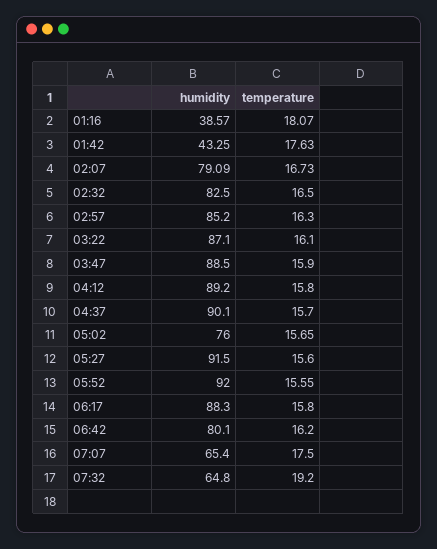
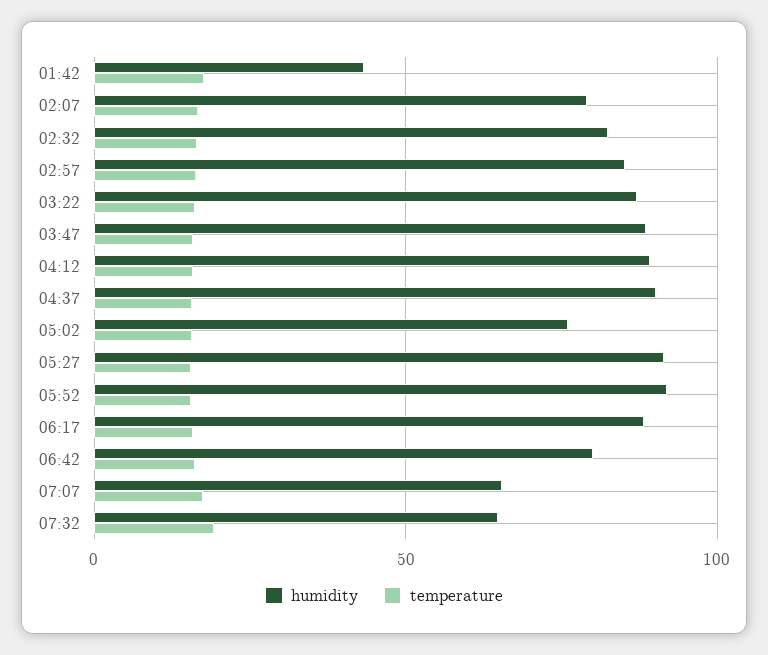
  {
    "humidity": {
-     "01:16": 38.57,
      "01:42": 43.25,
      "02:07": 79.09,
      "02:32": 82.5,
      "02:57": 85.2,
      "03:22": 87.1,
      "03:47": 88.5,
      "04:12": 89.2,
      "04:37": 90.1,
      "05:02": 76,
      "05:27": 91.5,
      "05:52": 92,
      "06:17": 88.3,
      "06:42": 80.1,
      "07:07": 65.4,
      "07:32": 64.8
    },
    "temperature": {
-     "01:16": 18.07,
      "01:42": 17.63,
      "02:07": 16.73,
      "02:32": 16.5,
      "02:57": 16.3,
      "03:22": 16.1,
      "03:47": 15.9,
      "04:12": 15.8,
      "04:37": 15.7,
      "05:02": 15.65,
      "05:27": 15.6,
      "05:52": 15.55,
      "06:17": 15.8,
      "06:42": 16.2,
      "07:07": 17.5,
      "07:32": 19.2
    }
  }

